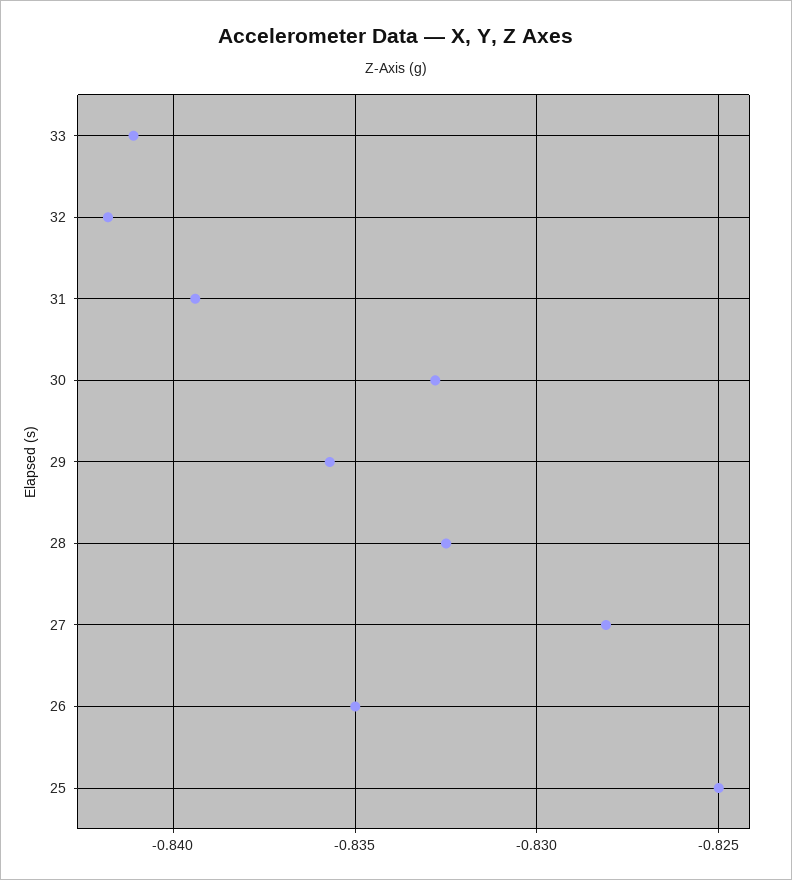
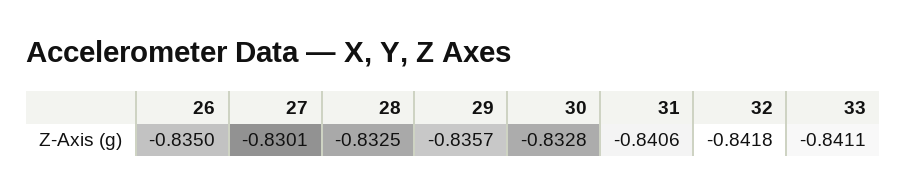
  {
    "33": -0.8411,
    "32": -0.8418,
-   "31": -0.8395,
+   "31": -0.8406,
    "30": -0.8328,
    "29": -0.8357,
    "28": -0.8325,
-   "27": -0.828,
+   "27": -0.8301,
-   "26": -0.835,
+   "26": -0.835
-   "25": -0.825
  }

